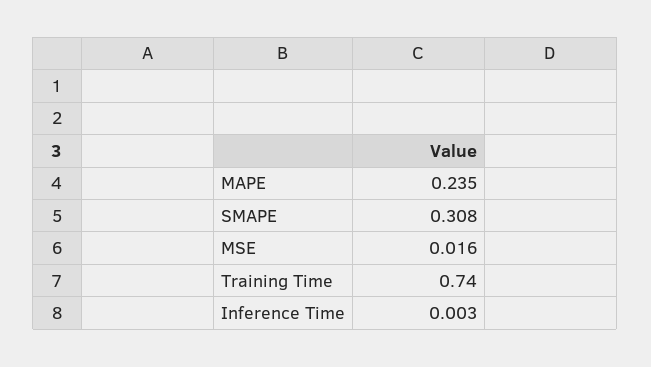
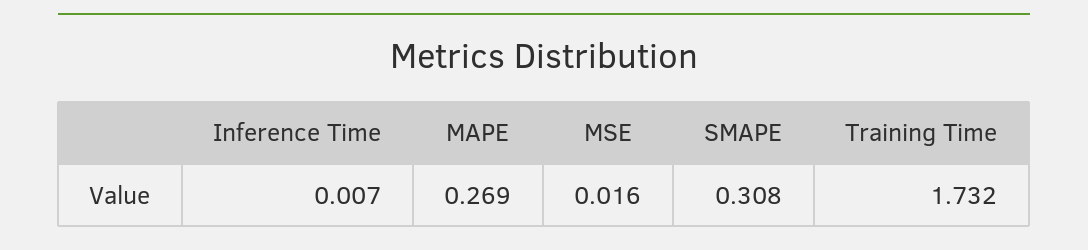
  {
-   "MAPE": 0.235,
+   "MAPE": 0.269,
    "SMAPE": 0.308,
    "MSE": 0.016,
-   "Training Time": 0.74,
+   "Training Time": 1.732,
-   "Inference Time": 0.003
+   "Inference Time": 0.007
  }

